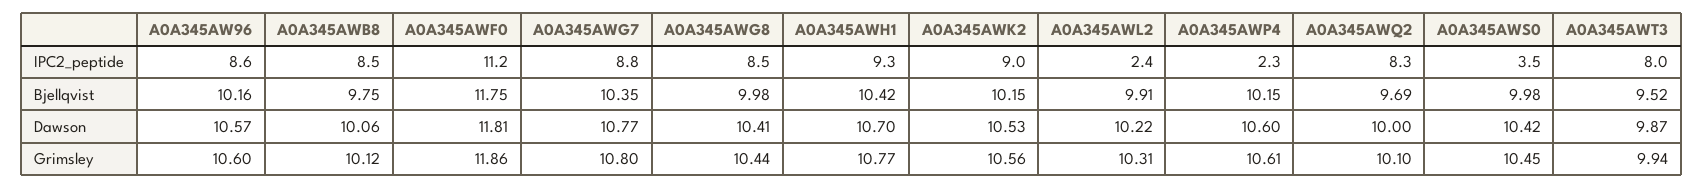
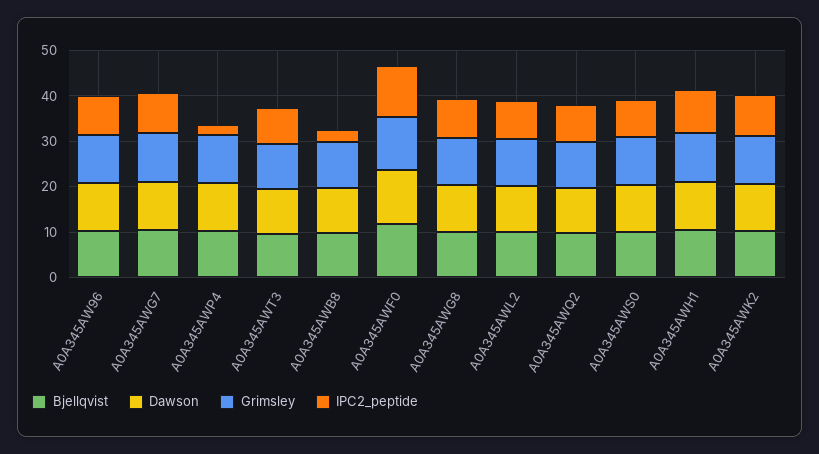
  {
    "IPC2_peptide": {
      "A0A345AW96": 8.6,
-     "A0A345AWB8": 8.5,
+     "A0A345AWB8": 2,
      "A0A345AWF0": 11.2,
      "A0A345AWG7": 8.8,
      "A0A345AWG8": 8.5,
      "A0A345AWH1": 9.3,
      "A0A345AWK2": 9,
-     "A0A345AWL2": 2.4,
+     "A0A345AWL2": 8,
      "A0A345AWP4": 2.3,
      "A0A345AWQ2": 8.3,
-     "A0A345AWS0": 3.5,
+     "A0A345AWS0": 8,
      "A0A345AWT3": 8
    },
    "Bjellqvist": {
      "A0A345AW96": 10.16,
      "A0A345AWB8": 9.75,
      "A0A345AWF0": 11.75,
      "A0A345AWG7": 10.35,
      "A0A345AWG8": 9.98,
      "A0A345AWH1": 10.42,
      "A0A345AWK2": 10.15,
      "A0A345AWL2": 9.91,
      "A0A345AWP4": 10.15,
      "A0A345AWQ2": 9.69,
      "A0A345AWS0": 9.98,
      "A0A345AWT3": 9.52
    },
    "Dawson": {
      "A0A345AW96": 10.57,
      "A0A345AWB8": 10.06,
      "A0A345AWF0": 11.81,
      "A0A345AWG7": 10.77,
      "A0A345AWG8": 10.41,
      "A0A345AWH1": 10.7,
      "A0A345AWK2": 10.53,
      "A0A345AWL2": 10.22,
      "A0A345AWP4": 10.6,
      "A0A345AWQ2": 10,
      "A0A345AWS0": 10.42,
      "A0A345AWT3": 9.87
    },
    "Grimsley": {
      "A0A345AW96": 10.6,
      "A0A345AWB8": 10.12,
      "A0A345AWF0": 11.86,
      "A0A345AWG7": 10.8,
      "A0A345AWG8": 10.44,
      "A0A345AWH1": 10.77,
      "A0A345AWK2": 10.56,
      "A0A345AWL2": 10.31,
      "A0A345AWP4": 10.61,
      "A0A345AWQ2": 10.1,
      "A0A345AWS0": 10.45,
      "A0A345AWT3": 9.94
    }
  }

